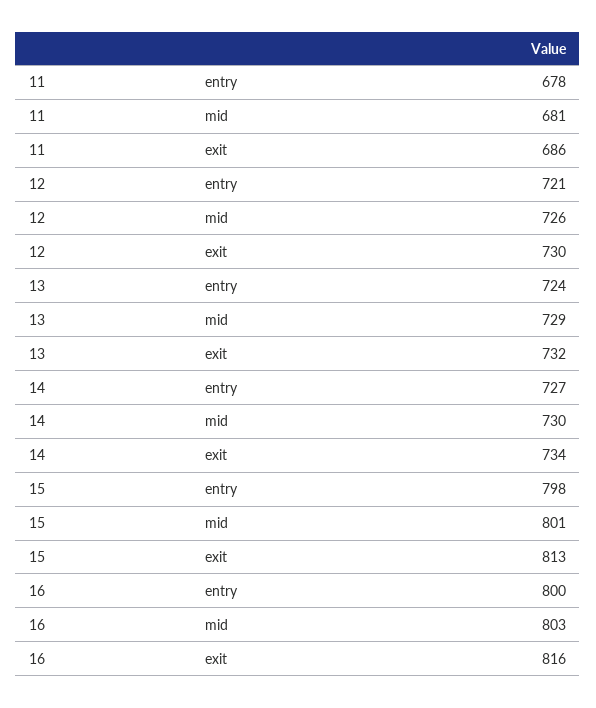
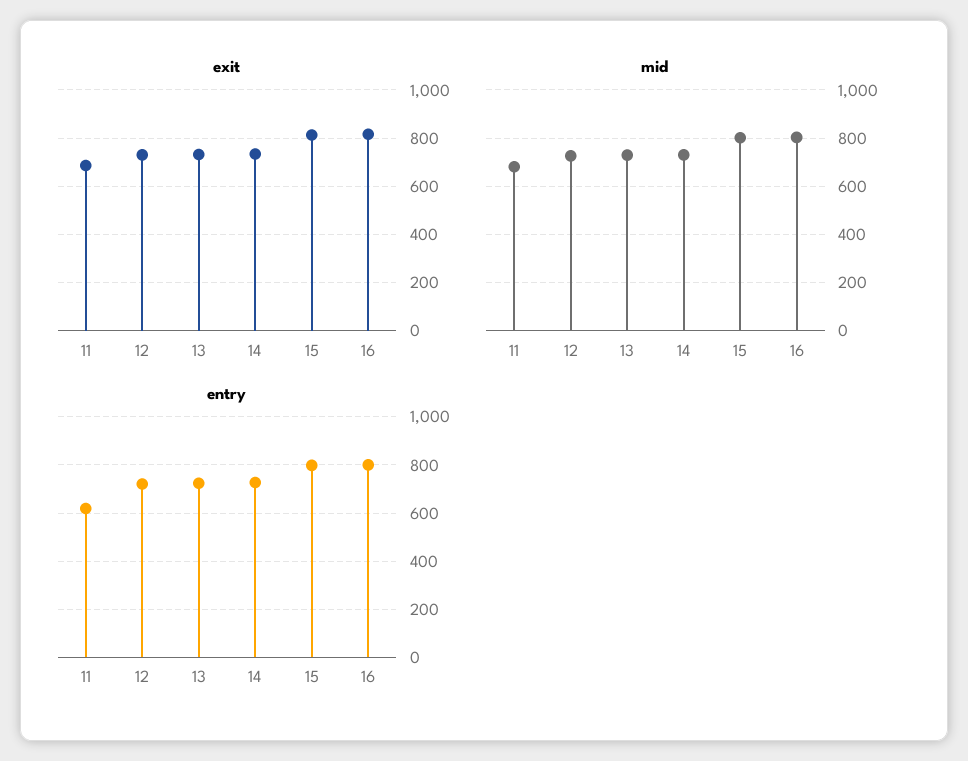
  {
    "entry": {
-     "11": 678,
+     "11": 625,
      "12": 721,
      "13": 724,
      "14": 727,
      "15": 798,
      "16": 800
    },
    "mid": {
      "11": 681,
      "12": 726,
      "13": 729,
      "14": 730,
      "15": 801,
      "16": 803
    },
    "exit": {
      "11": 686,
      "12": 730,
      "13": 732,
      "14": 734,
      "15": 813,
      "16": 816
    }
  }

